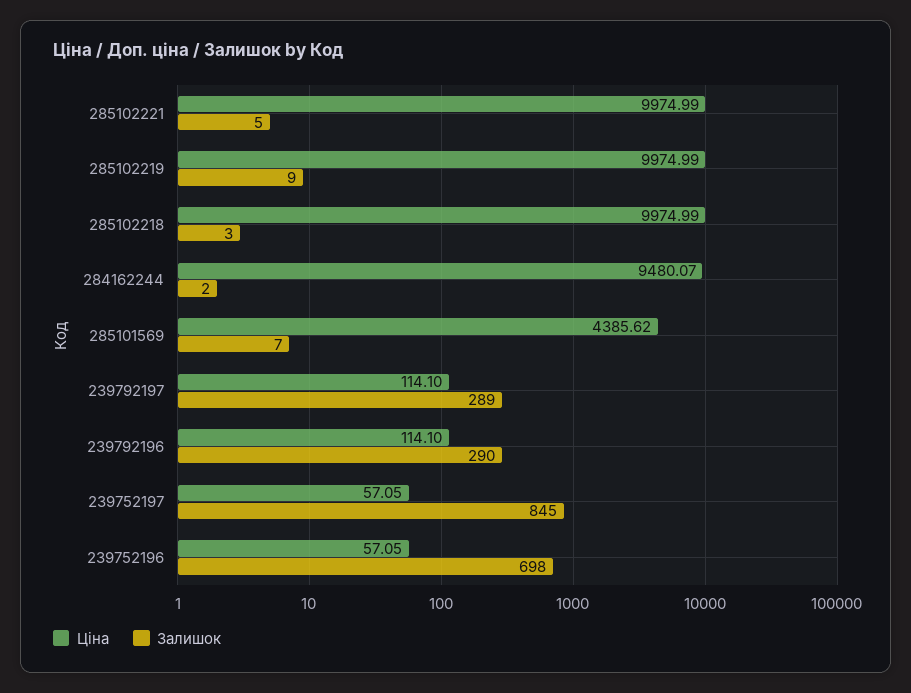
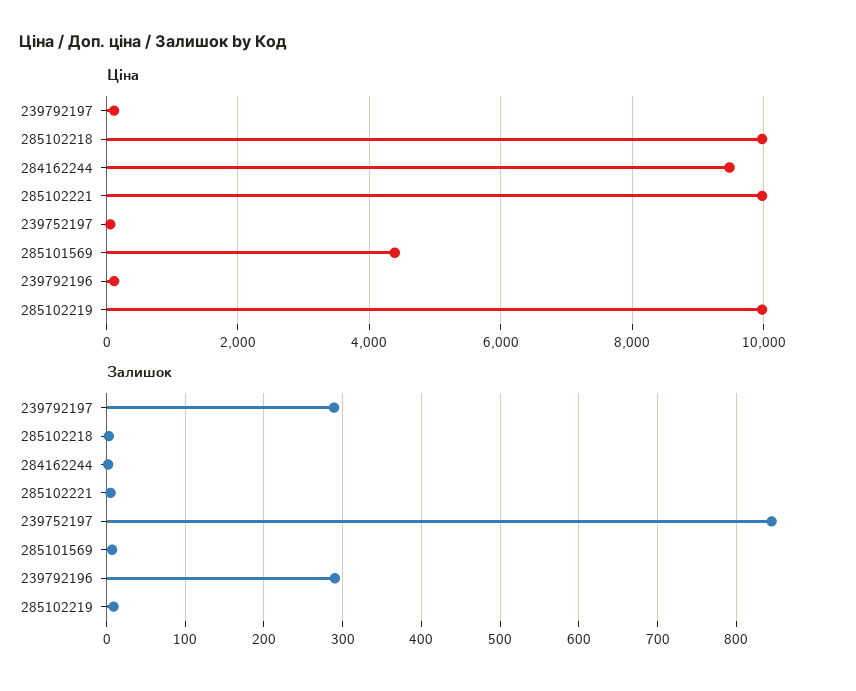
  {
    "Ціна": {
      "285102221": 9974.99,
      "285102219": 9974.99,
      "285102218": 9974.99,
      "284162244": 9480.07,
      "285101569": 4385.62,
      "239792197": 114.1,
      "239792196": 114.1,
-     "239752197": 57.05,
+     "239752197": 57.05
-     "239752196": 57.05
    },
    "Залишок": {
      "285102221": 5,
      "285102219": 9,
      "285102218": 3,
      "284162244": 2,
      "285101569": 7,
      "239792197": 289,
      "239792196": 290,
-     "239752197": 845,
+     "239752197": 845
-     "239752196": 698
    }
  }

